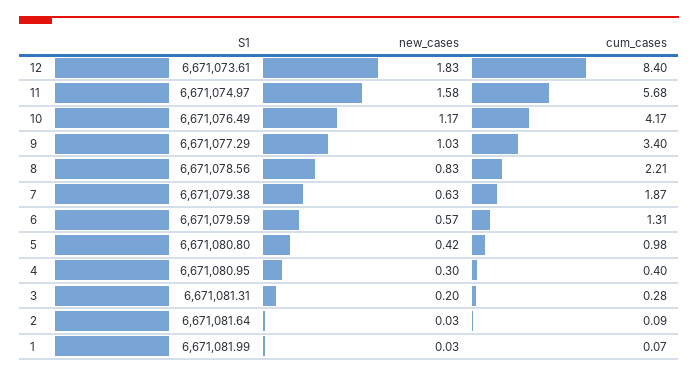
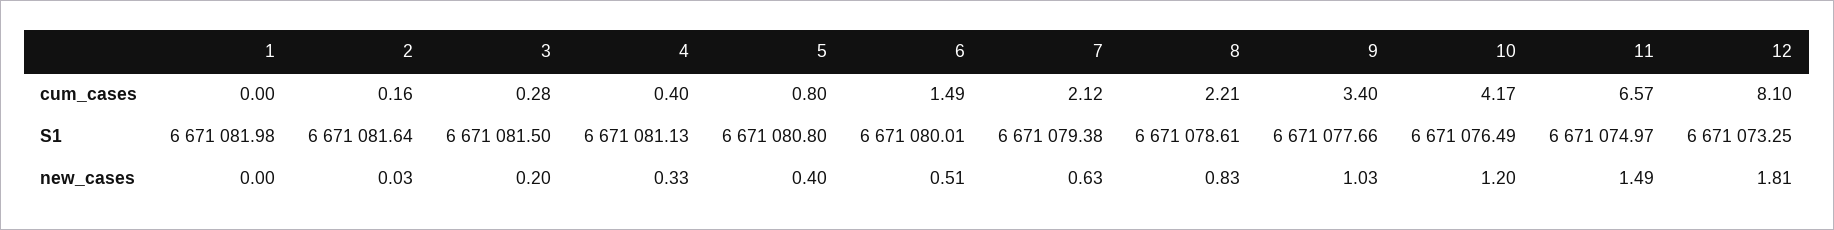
  {
    "S1": {
-     "12": 6671073.61,
+     "12": 6671073.25,
      "11": 6671074.97,
      "10": 6671076.49,
-     "9": 6671077.29,
+     "9": 6671077.66,
-     "8": 6671078.56,
+     "8": 6671078.61,
      "7": 6671079.38,
-     "6": 6671079.59,
+     "6": 6671080.01,
      "5": 6671080.8,
-     "4": 6671080.95,
+     "4": 6671081.13,
-     "3": 6671081.31,
+     "3": 6671081.5,
      "2": 6671081.64,
-     "1": 6671081.99
+     "1": 6671081.98
    },
    "new_cases": {
-     "12": 1.83,
+     "12": 1.81,
-     "11": 1.58,
+     "11": 1.49,
-     "10": 1.17,
+     "10": 1.2,
      "9": 1.03,
      "8": 0.83,
      "7": 0.63,
-     "6": 0.57,
+     "6": 0.51,
-     "5": 0.42,
+     "5": 0.4,
-     "4": 0.3,
+     "4": 0.33,
      "3": 0.2,
      "2": 0.03,
-     "1": 0.03
+     "1": 0
    },
    "cum_cases": {
-     "12": 8.4,
+     "12": 8.1,
-     "11": 5.68,
+     "11": 6.57,
      "10": 4.17,
      "9": 3.4,
      "8": 2.21,
-     "7": 1.87,
+     "7": 2.12,
-     "6": 1.31,
+     "6": 1.49,
-     "5": 0.98,
+     "5": 0.8,
      "4": 0.4,
      "3": 0.28,
-     "2": 0.09,
+     "2": 0.16,
-     "1": 0.07
+     "1": 0
    }
  }

